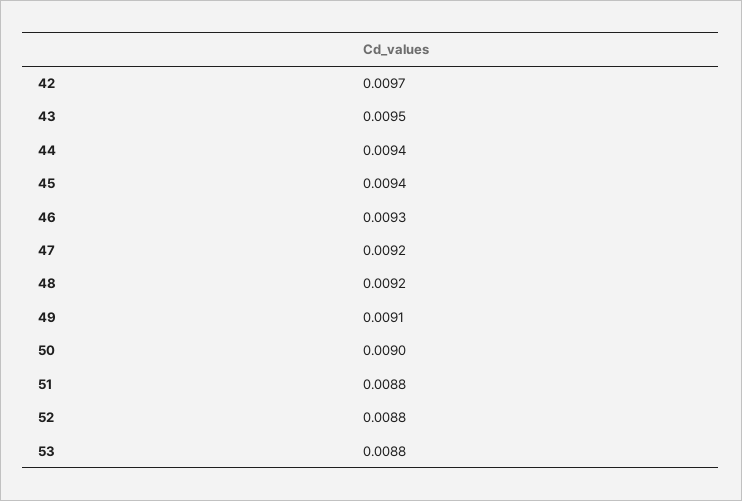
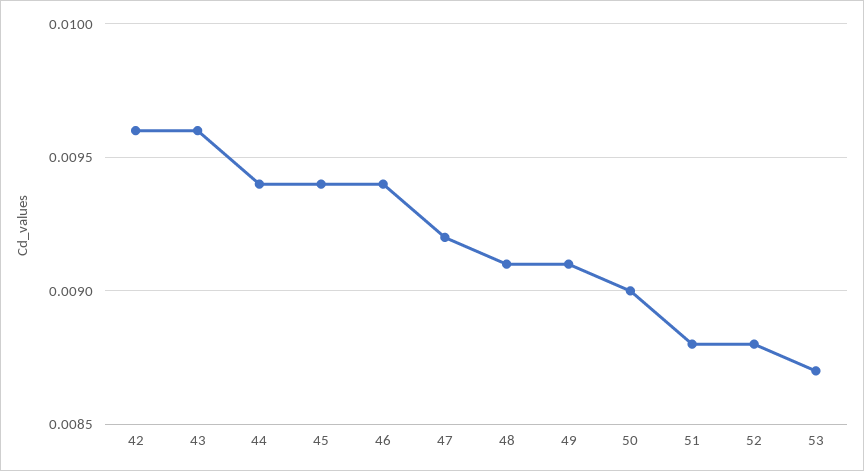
  {
-   "42": 0.0097,
+   "42": 0.0096,
-   "43": 0.0095,
+   "43": 0.0096,
    "44": 0.0094,
    "45": 0.0094,
-   "46": 0.0093,
+   "46": 0.0094,
    "47": 0.0092,
-   "48": 0.0092,
+   "48": 0.0091,
    "49": 0.0091,
    "50": 0.009,
    "51": 0.0088,
    "52": 0.0088,
-   "53": 0.0088
+   "53": 0.0087
  }

